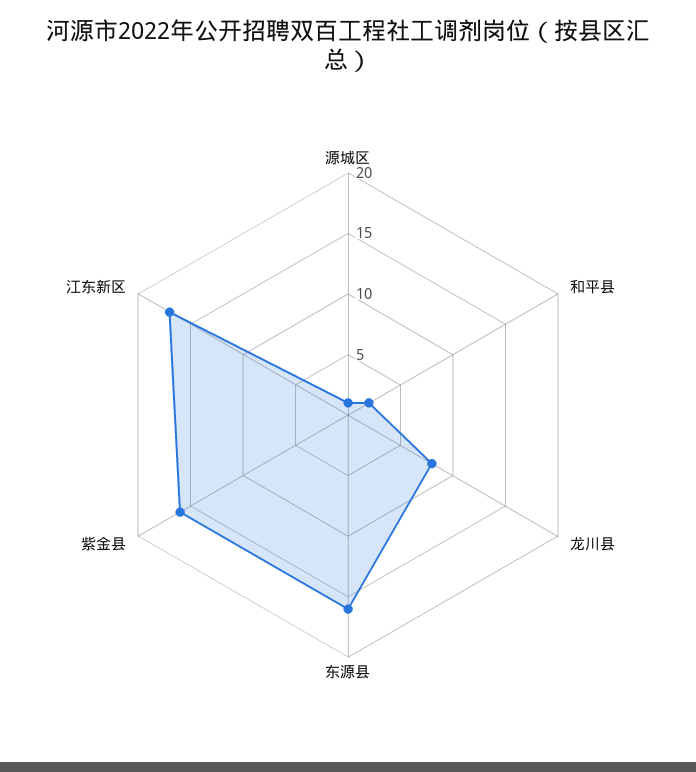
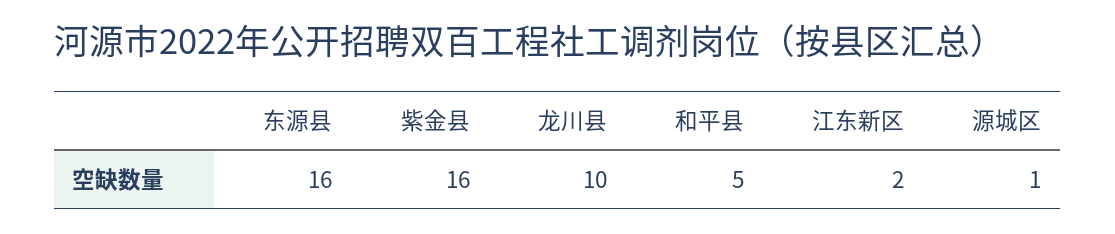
  {
    "源城区": 1,
-   "和平县": 2,
+   "和平县": 5,
-   "龙川县": 8,
+   "龙川县": 10,
    "东源县": 16,
    "紫金县": 16,
-   "江东新区": 17
+   "江东新区": 2
  }

